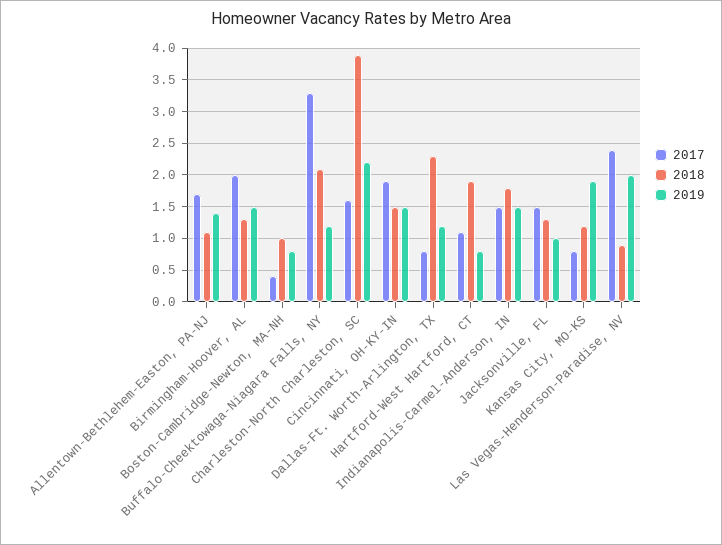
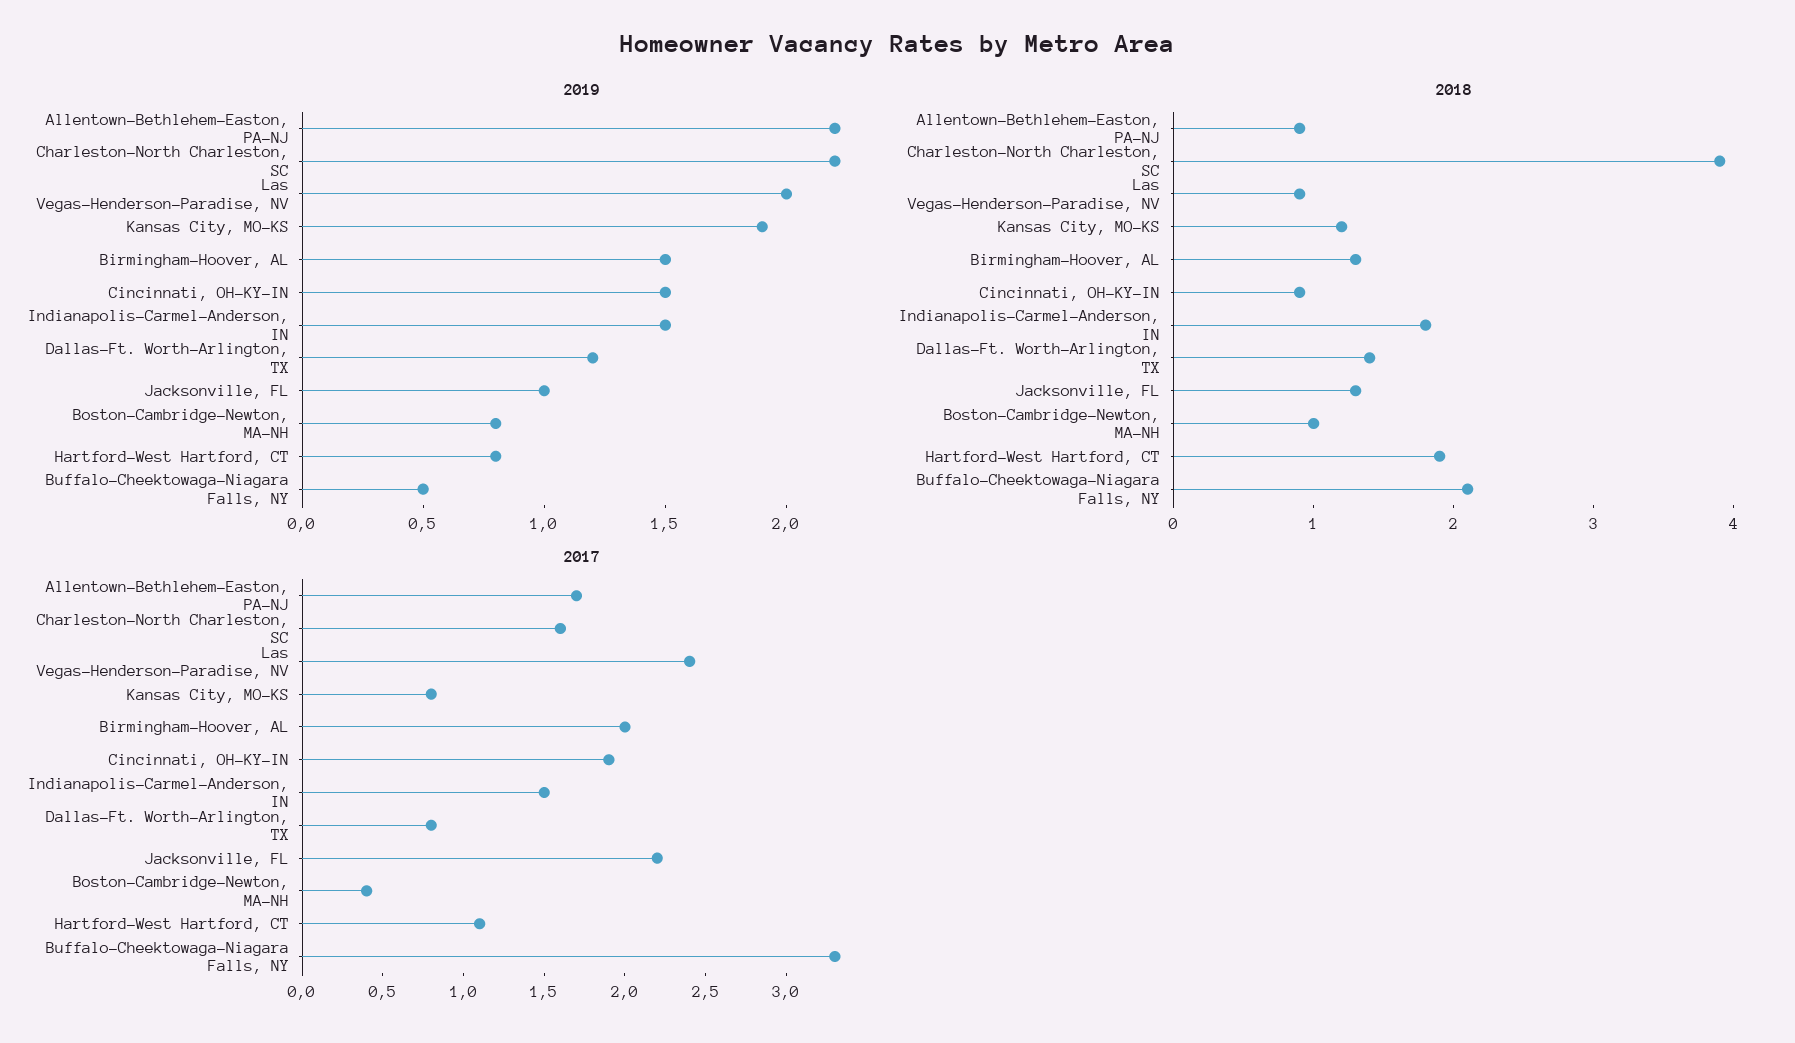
  {
    "2017": {
      "Allentown-Bethlehem-Easton, PA-NJ": 1.7,
      "Birmingham-Hoover, AL": 2,
      "Boston-Cambridge-Newton, MA-NH": 0.4,
      "Buffalo-Cheektowaga-Niagara Falls, NY": 3.3,
      "Charleston-North Charleston, SC": 1.6,
      "Cincinnati, OH-KY-IN": 1.9,
      "Dallas-Ft. Worth-Arlington, TX": 0.8,
      "Hartford-West Hartford, CT": 1.1,
      "Indianapolis-Carmel-Anderson, IN": 1.5,
-     "Jacksonville, FL": 1.5,
+     "Jacksonville, FL": 2.2,
      "Kansas City, MO-KS": 0.8,
      "Las Vegas-Henderson-Paradise, NV": 2.4
    },
    "2018": {
-     "Allentown-Bethlehem-Easton, PA-NJ": 1.1,
+     "Allentown-Bethlehem-Easton, PA-NJ": 0.9,
      "Birmingham-Hoover, AL": 1.3,
      "Boston-Cambridge-Newton, MA-NH": 1,
      "Buffalo-Cheektowaga-Niagara Falls, NY": 2.1,
      "Charleston-North Charleston, SC": 3.9,
-     "Cincinnati, OH-KY-IN": 1.5,
+     "Cincinnati, OH-KY-IN": 0.9,
-     "Dallas-Ft. Worth-Arlington, TX": 2.3,
+     "Dallas-Ft. Worth-Arlington, TX": 1.4,
      "Hartford-West Hartford, CT": 1.9,
      "Indianapolis-Carmel-Anderson, IN": 1.8,
      "Jacksonville, FL": 1.3,
      "Kansas City, MO-KS": 1.2,
      "Las Vegas-Henderson-Paradise, NV": 0.9
    },
    "2019": {
-     "Allentown-Bethlehem-Easton, PA-NJ": 1.4,
+     "Allentown-Bethlehem-Easton, PA-NJ": 2.2,
      "Birmingham-Hoover, AL": 1.5,
      "Boston-Cambridge-Newton, MA-NH": 0.8,
-     "Buffalo-Cheektowaga-Niagara Falls, NY": 1.2,
+     "Buffalo-Cheektowaga-Niagara Falls, NY": 0.5,
      "Charleston-North Charleston, SC": 2.2,
      "Cincinnati, OH-KY-IN": 1.5,
      "Dallas-Ft. Worth-Arlington, TX": 1.2,
      "Hartford-West Hartford, CT": 0.8,
      "Indianapolis-Carmel-Anderson, IN": 1.5,
      "Jacksonville, FL": 1,
      "Kansas City, MO-KS": 1.9,
      "Las Vegas-Henderson-Paradise, NV": 2
    }
  }

